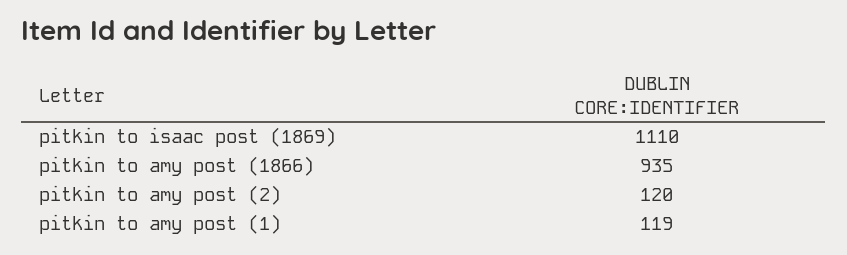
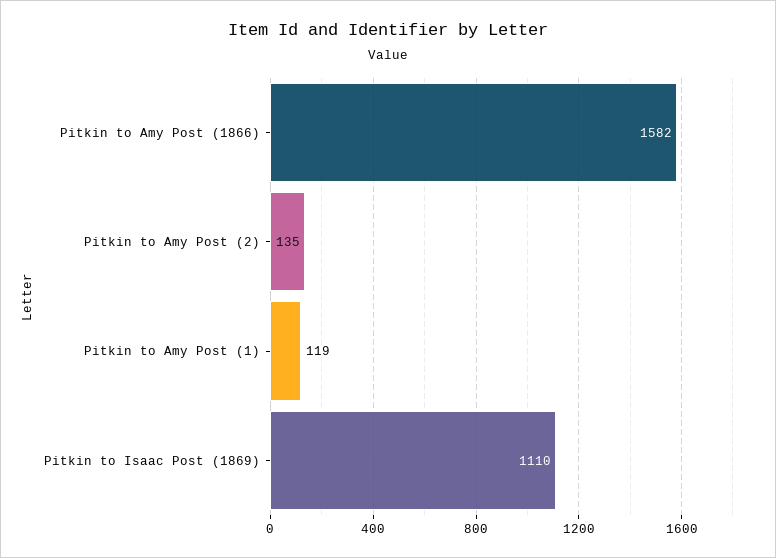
  {
    "pitkin to isaac post (1869)": 1110,
-   "pitkin to amy post (1866)": 935,
+   "pitkin to amy post (1866)": 1582,
-   "pitkin to amy post (2)": 120,
+   "pitkin to amy post (2)": 135,
    "pitkin to amy post (1)": 119
  }

